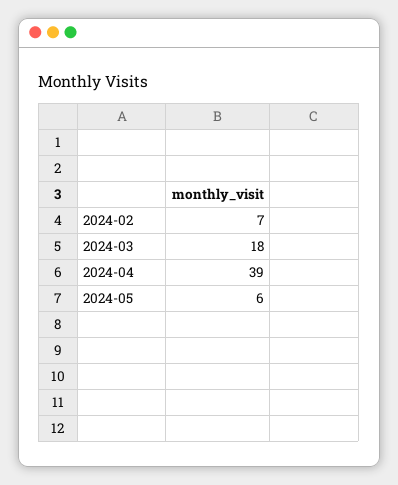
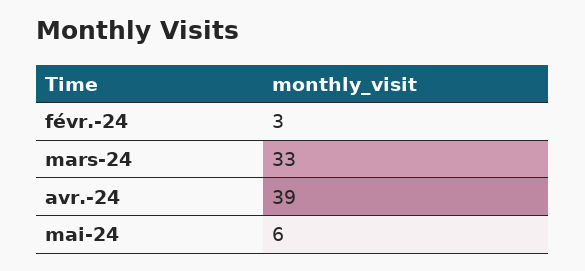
  {
-   "2024-02": 7,
+   "2024-02": 3,
-   "2024-03": 18,
+   "2024-03": 33,
    "2024-04": 39,
    "2024-05": 6
  }

